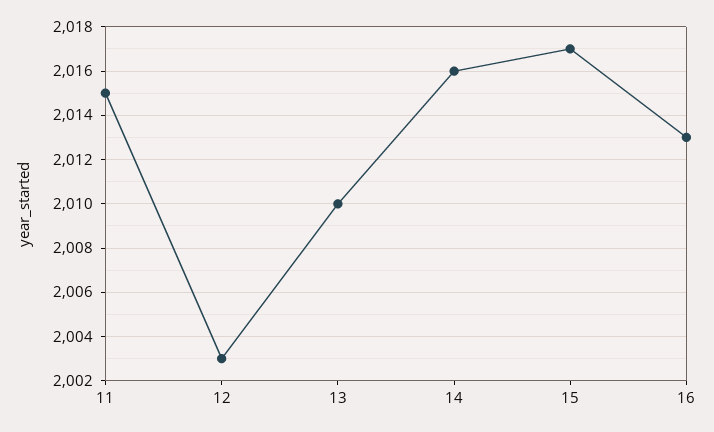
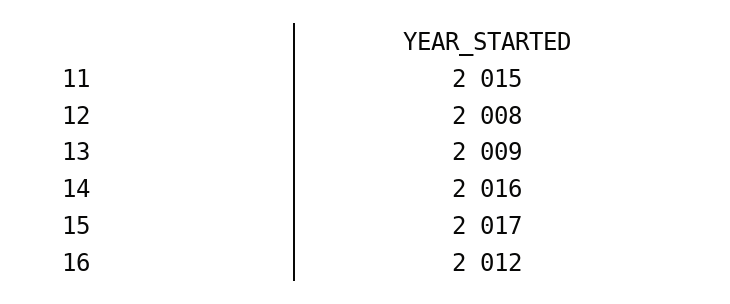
  {
    "11": 2015,
-   "12": 2003,
+   "12": 2008,
-   "13": 2010,
+   "13": 2009,
    "14": 2016,
    "15": 2017,
-   "16": 2013
+   "16": 2012
  }

